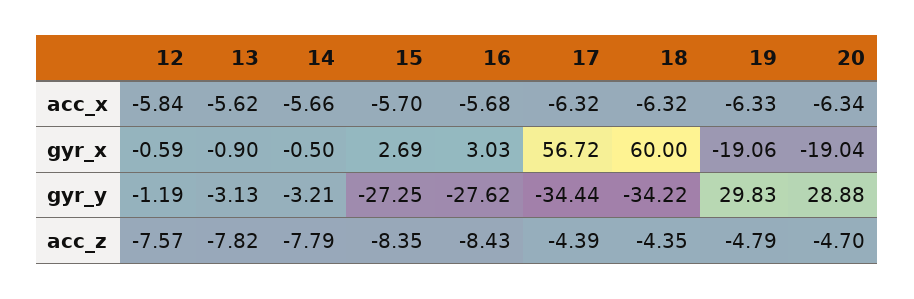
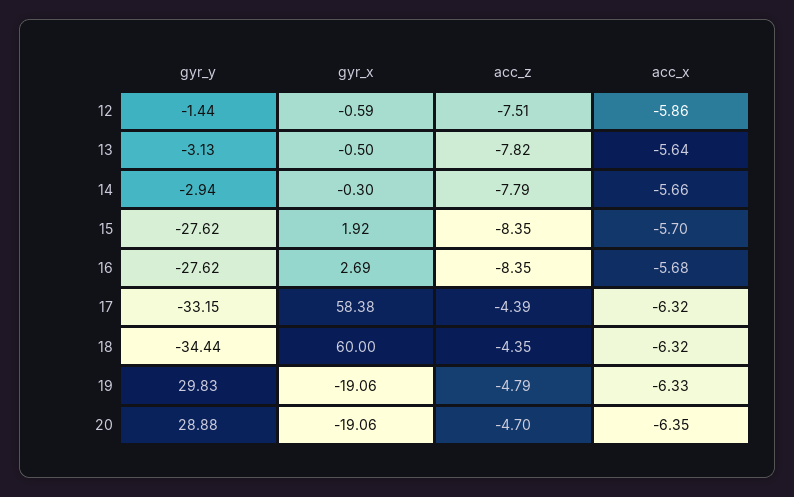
  {
    "12": {
-     "acc_x": -5.84,
+     "acc_x": -5.86,
      "gyr_x": -0.59,
-     "gyr_y": -1.19,
+     "gyr_y": -1.44,
-     "acc_z": -7.57
+     "acc_z": -7.51
    },
    "13": {
-     "acc_x": -5.62,
+     "acc_x": -5.64,
-     "gyr_x": -0.9,
+     "gyr_x": -0.5,
      "gyr_y": -3.13,
      "acc_z": -7.82
    },
    "14": {
      "acc_x": -5.66,
-     "gyr_x": -0.5,
+     "gyr_x": -0.3,
-     "gyr_y": -3.21,
+     "gyr_y": -2.94,
      "acc_z": -7.79
    },
    "15": {
      "acc_x": -5.7,
-     "gyr_x": 2.69,
+     "gyr_x": 1.92,
-     "gyr_y": -27.25,
+     "gyr_y": -27.62,
      "acc_z": -8.35
    },
    "16": {
      "acc_x": -5.68,
-     "gyr_x": 3.03,
+     "gyr_x": 2.69,
      "gyr_y": -27.62,
-     "acc_z": -8.43
+     "acc_z": -8.35
    },
    "17": {
      "acc_x": -6.32,
-     "gyr_x": 56.72,
+     "gyr_x": 58.38,
-     "gyr_y": -34.44,
+     "gyr_y": -33.15,
      "acc_z": -4.39
    },
    "18": {
      "acc_x": -6.32,
      "gyr_x": 60,
-     "gyr_y": -34.22,
+     "gyr_y": -34.44,
      "acc_z": -4.35
    },
    "19": {
      "acc_x": -6.33,
      "gyr_x": -19.06,
      "gyr_y": 29.83,
      "acc_z": -4.79
    },
    "20": {
-     "acc_x": -6.34,
+     "acc_x": -6.35,
-     "gyr_x": -19.04,
+     "gyr_x": -19.06,
      "gyr_y": 28.88,
      "acc_z": -4.7
    }
  }

